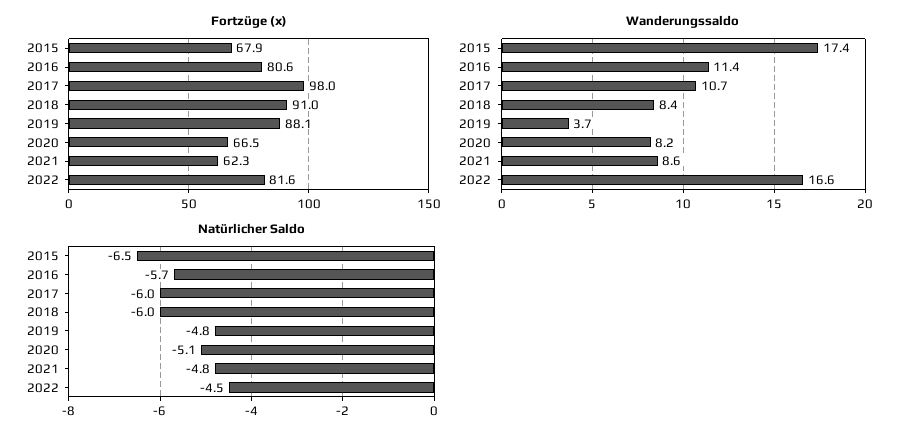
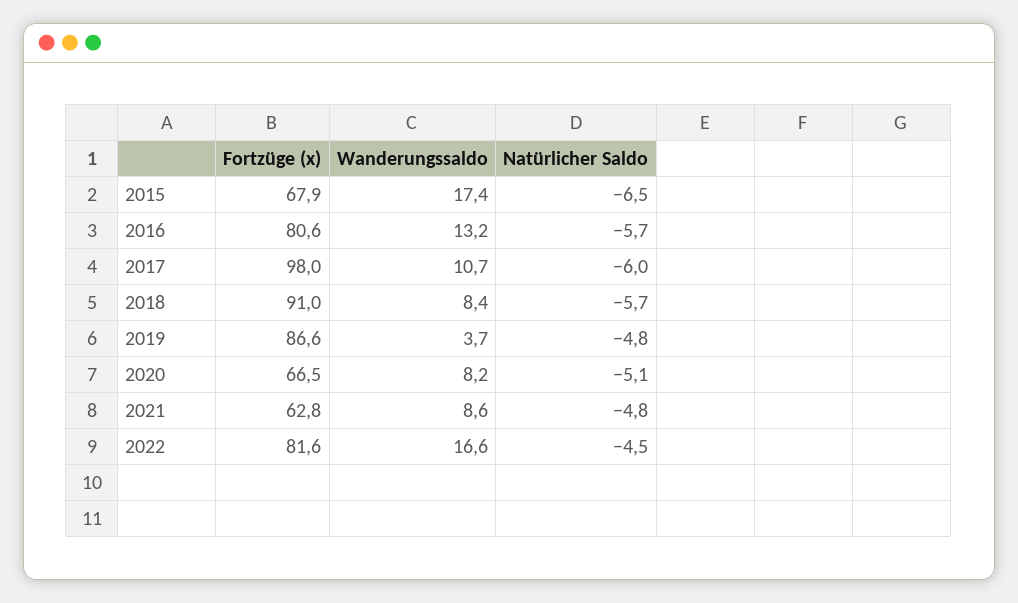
  {
    "Fortzüge (x)": {
      "2015": 67.9,
      "2016": 80.6,
      "2017": 98,
      "2018": 91,
-     "2019": 88.1,
+     "2019": 86.6,
      "2020": 66.5,
-     "2021": 62.3,
+     "2021": 62.8,
      "2022": 81.6
    },
    "Wanderungssaldo": {
      "2015": 17.4,
-     "2016": 11.4,
+     "2016": 13.2,
      "2017": 10.7,
      "2018": 8.4,
      "2019": 3.7,
      "2020": 8.2,
      "2021": 8.6,
      "2022": 16.6
    },
    "Natürlicher Saldo": {
      "2015": -6.5,
      "2016": -5.7,
      "2017": -6,
-     "2018": -6,
+     "2018": -5.7,
      "2019": -4.8,
      "2020": -5.1,
      "2021": -4.8,
      "2022": -4.5
    }
  }

